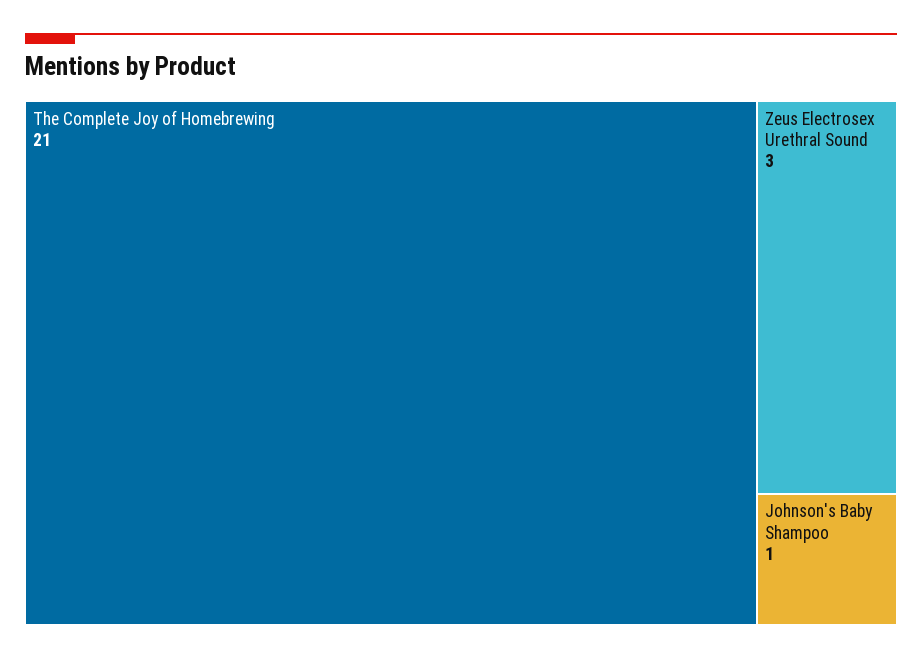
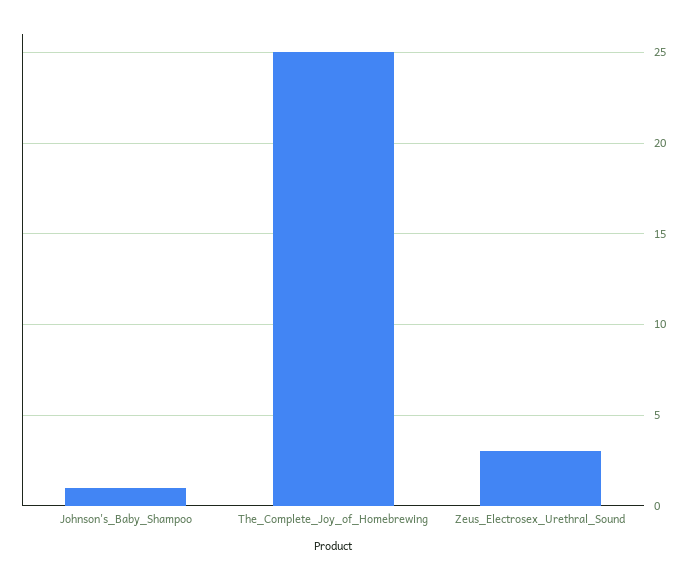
  {
-   "The Complete Joy of Homebrewing": 21,
+   "The Complete Joy of Homebrewing": 25,
    "Zeus Electrosex Urethral Sound": 3,
    "Johnson's Baby Shampoo": 1
  }

